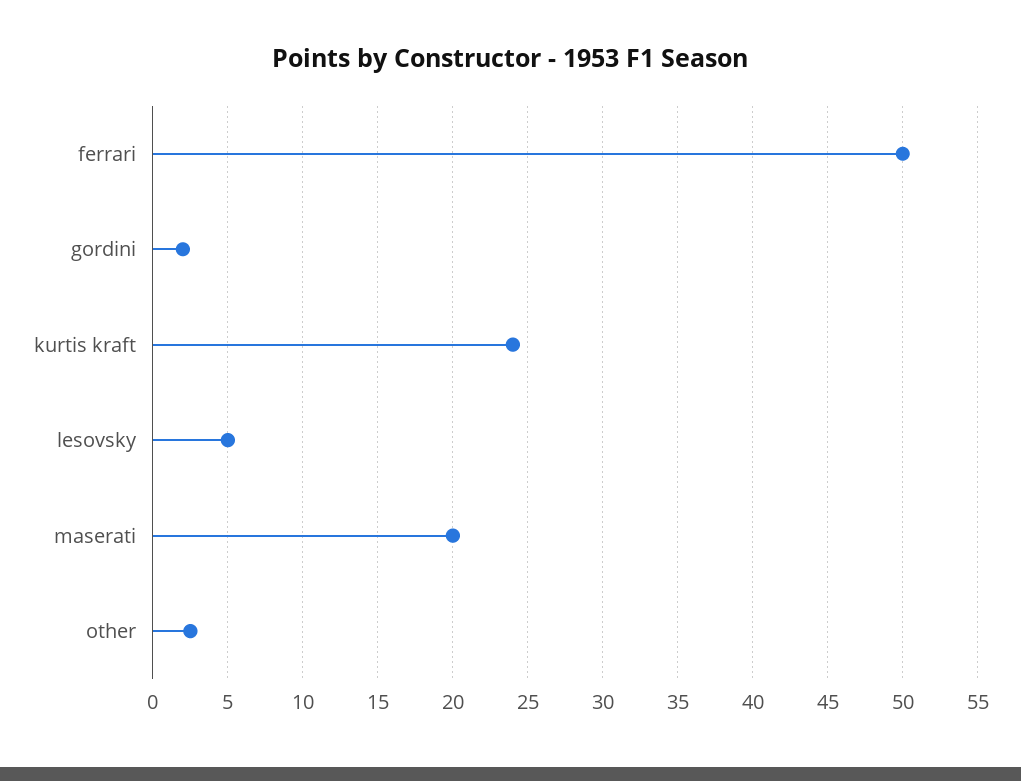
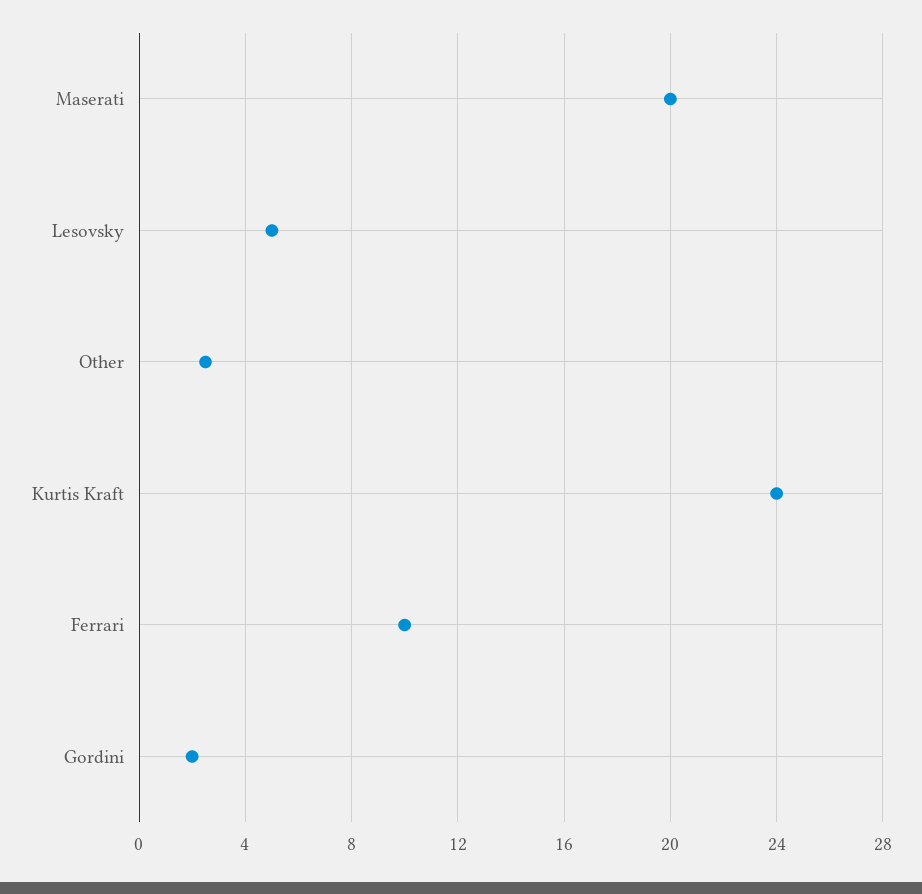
  {
-   "ferrari": 50,
+   "ferrari": 10,
    "gordini": 2,
    "kurtis kraft": 24,
    "lesovsky": 5,
    "maserati": 20,
    "other": 2.5
  }

